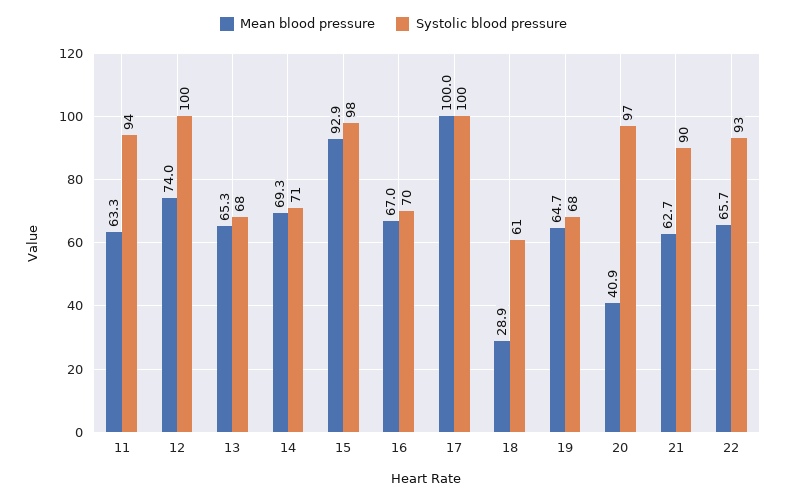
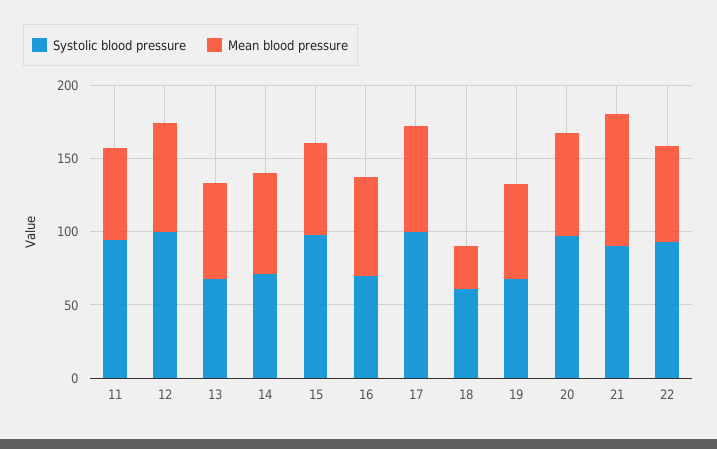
  {
    "Mean blood pressure": {
      "11": 63.3,
      "12": 74,
      "13": 65.3,
      "14": 69.3,
-     "15": 92.9,
+     "15": 60,
      "16": 67,
-     "17": 100,
+     "17": 70,
      "18": 28.9,
      "19": 64.7,
-     "20": 40.9,
+     "20": 70,
-     "21": 62.7,
+     "21": 90,
      "22": 65.7
    },
    "Systolic blood pressure": {
      "11": 94,
      "12": 100,
      "13": 68,
      "14": 71,
      "15": 98,
      "16": 70,
      "17": 100,
      "18": 61,
      "19": 68,
      "20": 97,
      "21": 90,
      "22": 93
    }
  }

